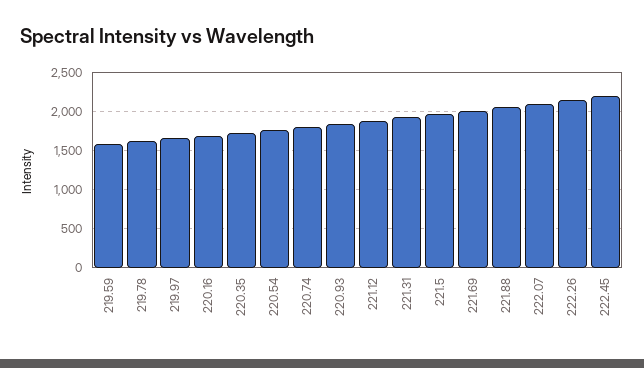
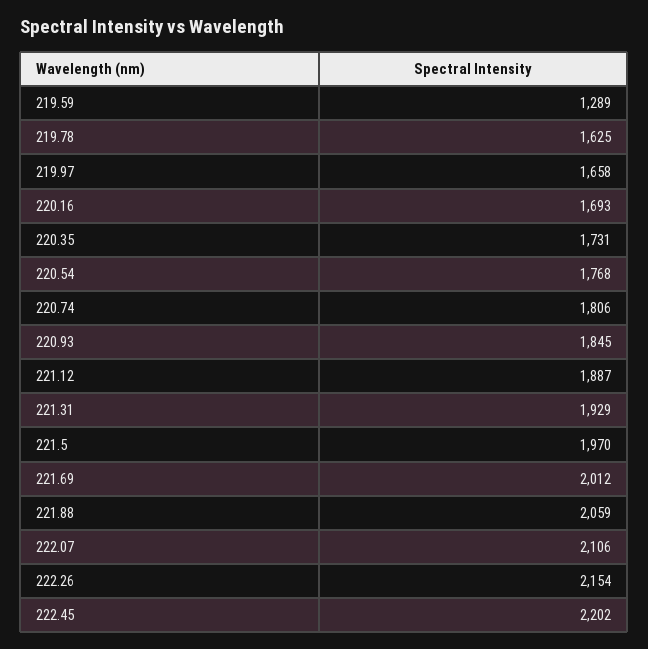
  {
-   "219.59": 1600,
+   "219.59": 1289,
    "219.78": 1625,
    "219.97": 1658,
    "220.16": 1693,
    "220.35": 1731,
    "220.54": 1768,
    "220.74": 1806,
    "220.93": 1845,
    "221.12": 1887,
    "221.31": 1929,
    "221.5": 1970,
    "221.69": 2012,
    "221.88": 2059,
    "222.07": 2106,
    "222.26": 2154,
    "222.45": 2202
  }

